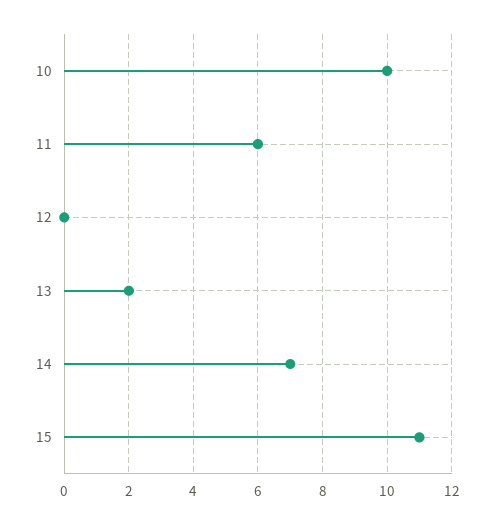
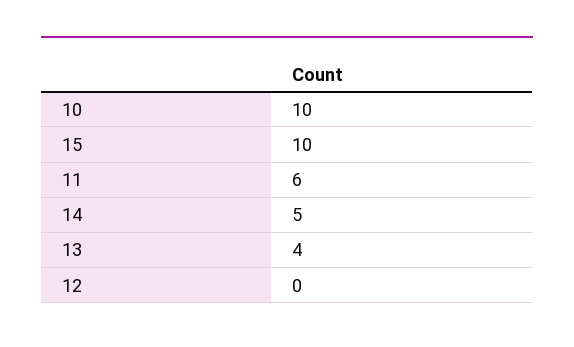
  {
    "10": 10,
    "11": 6,
    "12": 0,
-   "13": 2,
+   "13": 4,
-   "14": 7,
+   "14": 5,
-   "15": 11
+   "15": 10
  }

